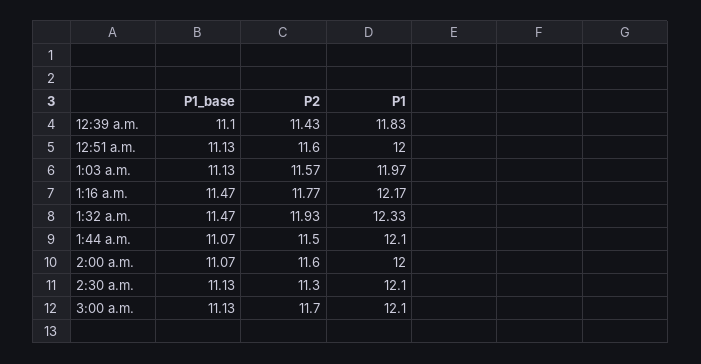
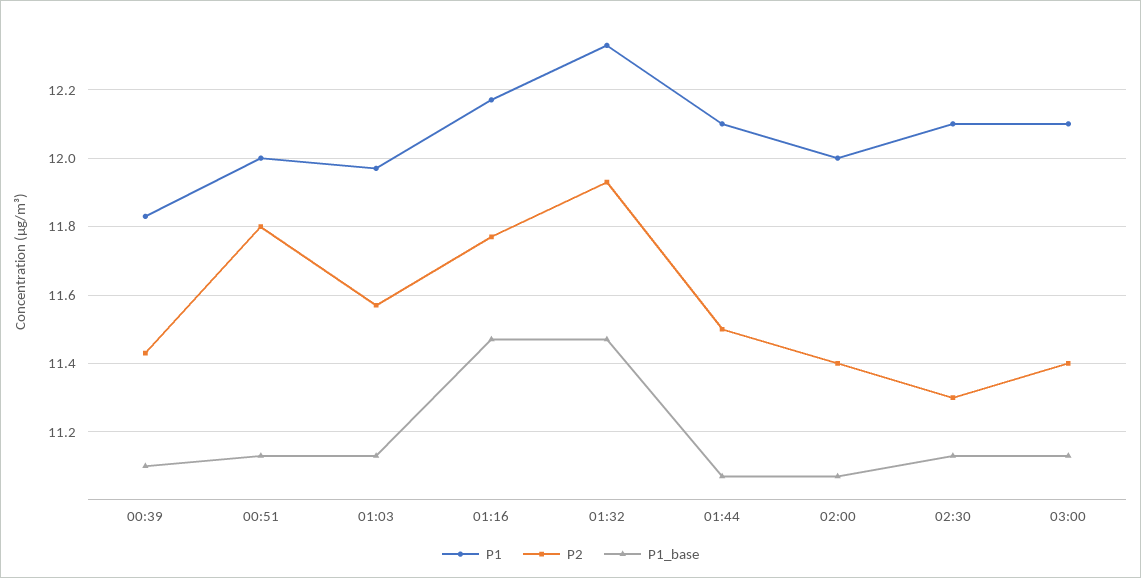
  {
    "P1_base": {
      "12:39 a.m.": 11.1,
      "12:51 a.m.": 11.13,
      "1:03 a.m.": 11.13,
      "1:16 a.m.": 11.47,
      "1:32 a.m.": 11.47,
      "1:44 a.m.": 11.07,
      "2:00 a.m.": 11.07,
      "2:30 a.m.": 11.13,
      "3:00 a.m.": 11.13
    },
    "P2": {
      "12:39 a.m.": 11.43,
-     "12:51 a.m.": 11.6,
+     "12:51 a.m.": 11.8,
      "1:03 a.m.": 11.57,
      "1:16 a.m.": 11.77,
      "1:32 a.m.": 11.93,
      "1:44 a.m.": 11.5,
-     "2:00 a.m.": 11.6,
+     "2:00 a.m.": 11.4,
      "2:30 a.m.": 11.3,
-     "3:00 a.m.": 11.7
+     "3:00 a.m.": 11.4
    },
    "P1": {
      "12:39 a.m.": 11.83,
      "12:51 a.m.": 12,
      "1:03 a.m.": 11.97,
      "1:16 a.m.": 12.17,
      "1:32 a.m.": 12.33,
      "1:44 a.m.": 12.1,
      "2:00 a.m.": 12,
      "2:30 a.m.": 12.1,
      "3:00 a.m.": 12.1
    }
  }

